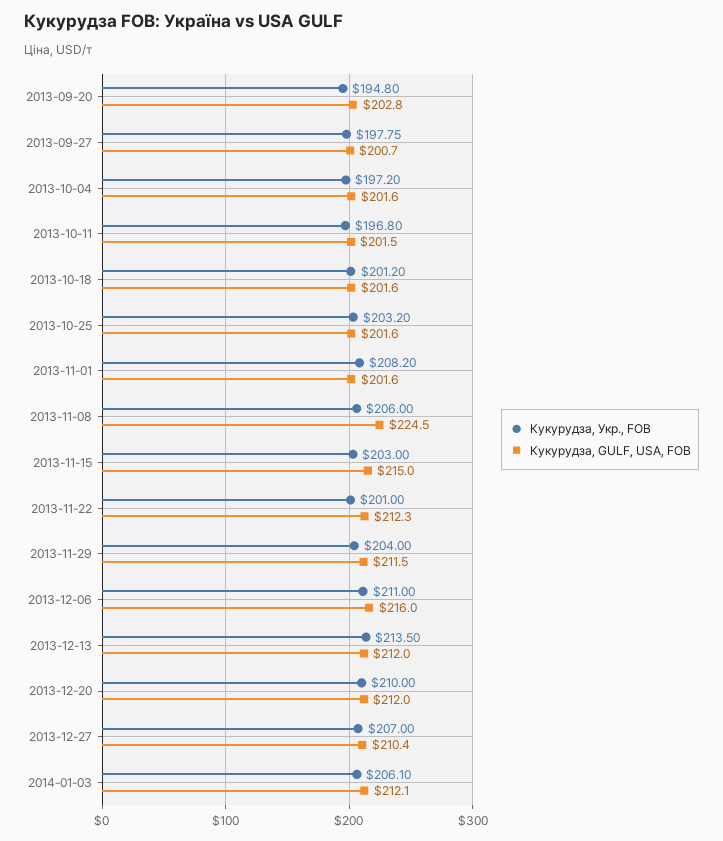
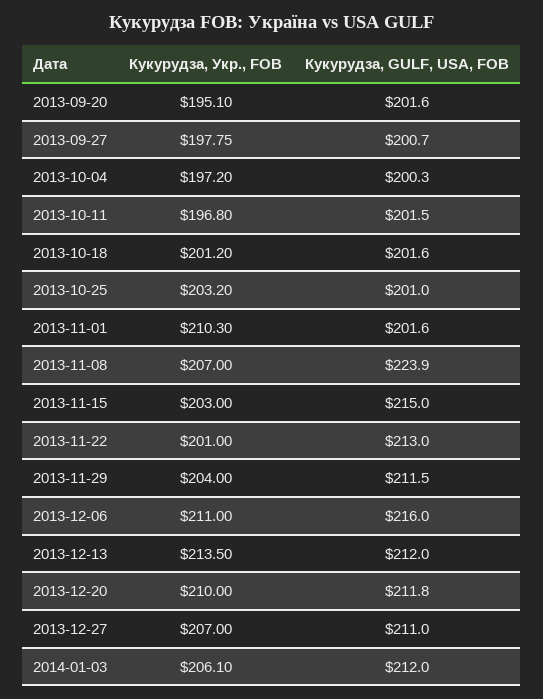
  {
    "Кукурудза, Укр., FOB": {
-     "2013-09-20": 194.8,
+     "2013-09-20": 195.1,
      "2013-09-27": 197.75,
      "2013-10-04": 197.2,
      "2013-10-11": 196.8,
      "2013-10-18": 201.2,
      "2013-10-25": 203.2,
-     "2013-11-01": 208.2,
+     "2013-11-01": 210.3,
-     "2013-11-08": 206,
+     "2013-11-08": 207,
      "2013-11-15": 203,
      "2013-11-22": 201,
      "2013-11-29": 204,
      "2013-12-06": 211,
      "2013-12-13": 213.5,
      "2013-12-20": 210,
      "2013-12-27": 207,
      "2014-01-03": 206.1
    },
    "Кукурудза, GULF, USA, FOB": {
-     "2013-09-20": 202.8,
+     "2013-09-20": 201.6,
      "2013-09-27": 200.7,
-     "2013-10-04": 201.6,
+     "2013-10-04": 200.3,
      "2013-10-11": 201.5,
      "2013-10-18": 201.6,
-     "2013-10-25": 201.6,
+     "2013-10-25": 201,
      "2013-11-01": 201.6,
-     "2013-11-08": 224.5,
+     "2013-11-08": 223.9,
      "2013-11-15": 215,
-     "2013-11-22": 212.3,
+     "2013-11-22": 213,
      "2013-11-29": 211.5,
      "2013-12-06": 216,
      "2013-12-13": 212,
-     "2013-12-20": 212,
+     "2013-12-20": 211.8,
-     "2013-12-27": 210.4,
+     "2013-12-27": 211,
-     "2014-01-03": 212.1
+     "2014-01-03": 212
    }
  }

